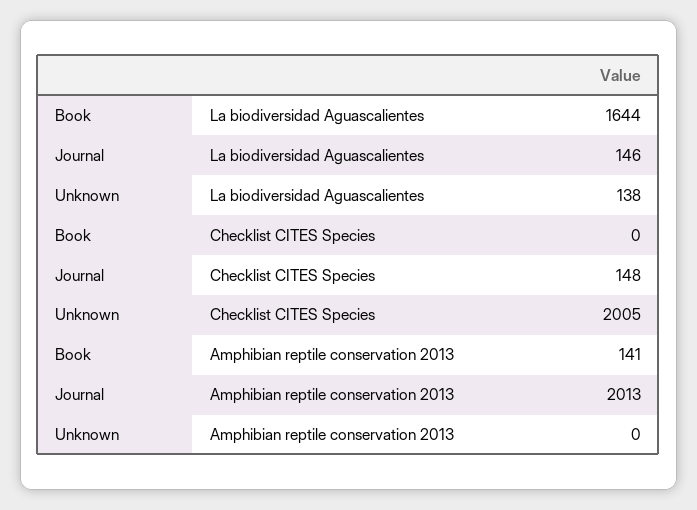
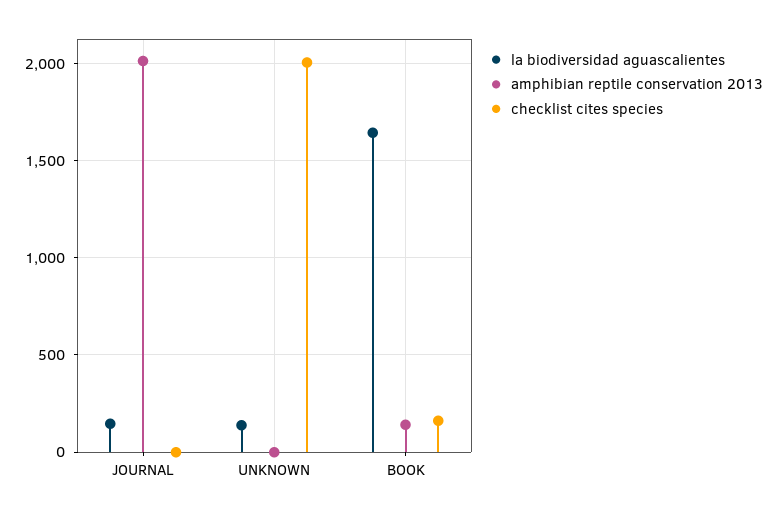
  {
    "La biodiversidad Aguascalientes": {
      "Book": 1644,
      "Journal": 146,
      "Unknown": 138
    },
    "Checklist CITES Species": {
-     "Book": 0,
+     "Book": 150,
-     "Journal": 148,
+     "Journal": 0,
      "Unknown": 2005
    },
    "Amphibian reptile conservation 2013": {
      "Book": 141,
      "Journal": 2013,
      "Unknown": 0
    }
  }

